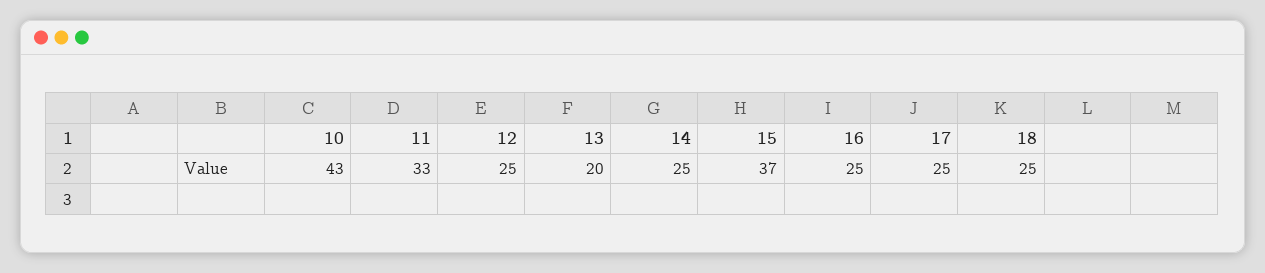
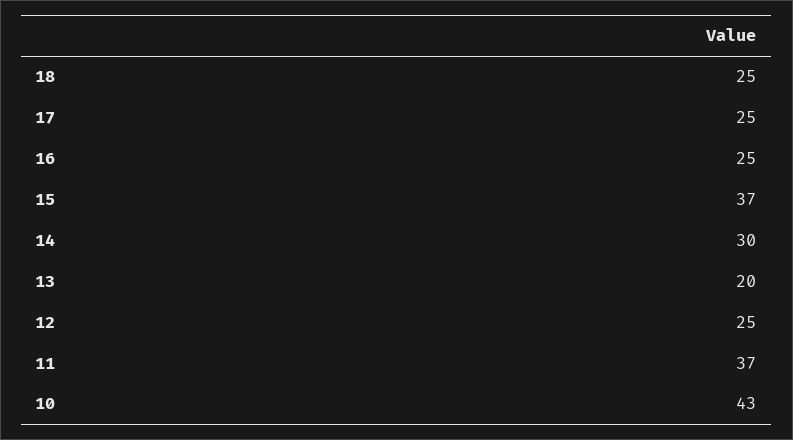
  {
    "10": 43,
-   "11": 33,
+   "11": 37,
    "12": 25,
    "13": 20,
-   "14": 25,
+   "14": 30,
    "15": 37,
    "16": 25,
    "17": 25,
    "18": 25
  }

